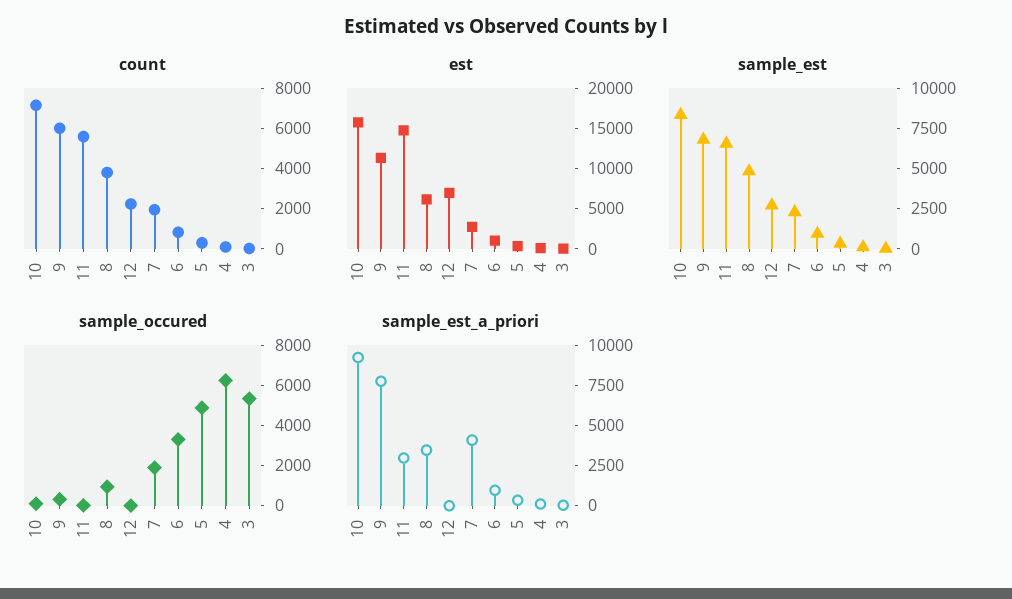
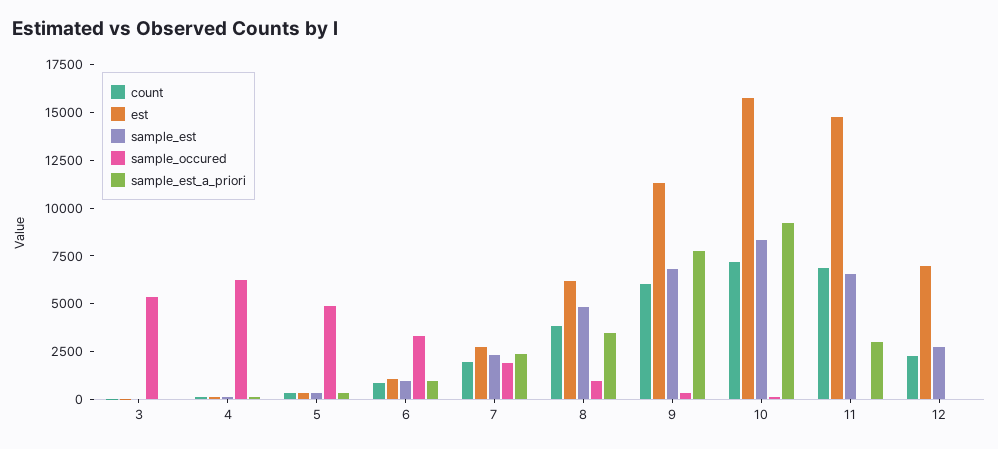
  {
    "count": {
      "10": 7000,
      "9": 6000,
-     "11": 5500,
+     "11": 7000,
      "8": 4000,
      "12": 2000,
      "7": 2000,
      "6": 1000,
      "5": 500,
      "4": 0,
      "3": 0
    },
    "est": {
      "10": 16000,
      "9": 11500,
      "11": 15000,
      "8": 6000,
      "12": 7000,
      "7": 2500,
      "6": 1000,
      "5": 500,
      "4": 0,
      "3": 0
    },
    "sample_est": {
      "10": 8500,
      "9": 7000,
      "11": 6500,
      "8": 5000,
      "12": 2500,
      "7": 2500,
      "6": 1000,
      "5": 500,
      "4": 0,
      "3": 0
    },
    "sample_occured": {
      "10": 0,
      "9": 500,
      "11": 0,
      "8": 1000,
      "12": 0,
      "7": 2000,
      "6": 3500,
      "5": 5000,
      "4": 6000,
      "3": 5500
    },
    "sample_est_a_priori": {
      "10": 9000,
      "9": 8000,
      "11": 3000,
      "8": 3500,
      "12": 0,
-     "7": 4000,
+     "7": 2500,
      "6": 1000,
      "5": 500,
      "4": 0,
      "3": 0
    }
  }

